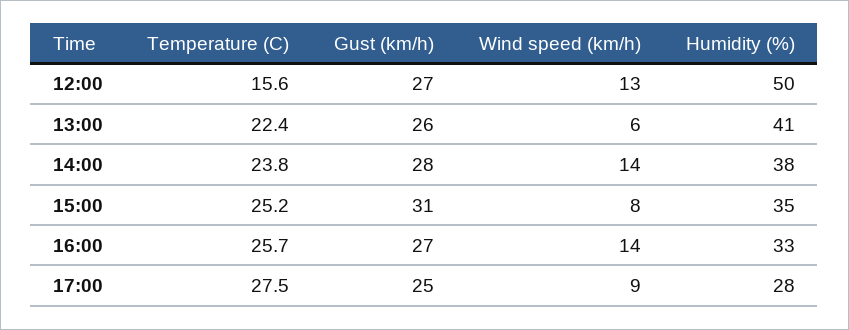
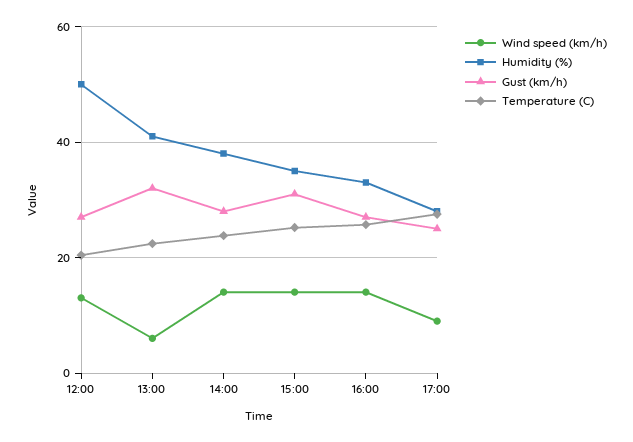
  {
    "Temperature (C)": {
-     "12:00": 15.6,
+     "12:00": 20,
      "13:00": 22.4,
      "14:00": 23.8,
      "15:00": 25.2,
      "16:00": 25.7,
      "17:00": 27.5
    },
    "Gust (km/h)": {
      "12:00": 27,
-     "13:00": 26,
+     "13:00": 32,
      "14:00": 28,
      "15:00": 31,
      "16:00": 27,
      "17:00": 25
    },
    "Wind speed (km/h)": {
      "12:00": 13,
      "13:00": 6,
      "14:00": 14,
-     "15:00": 8,
+     "15:00": 14,
      "16:00": 14,
      "17:00": 9
    },
    "Humidity (%)": {
      "12:00": 50,
      "13:00": 41,
      "14:00": 38,
      "15:00": 35,
      "16:00": 33,
      "17:00": 28
    }
  }

